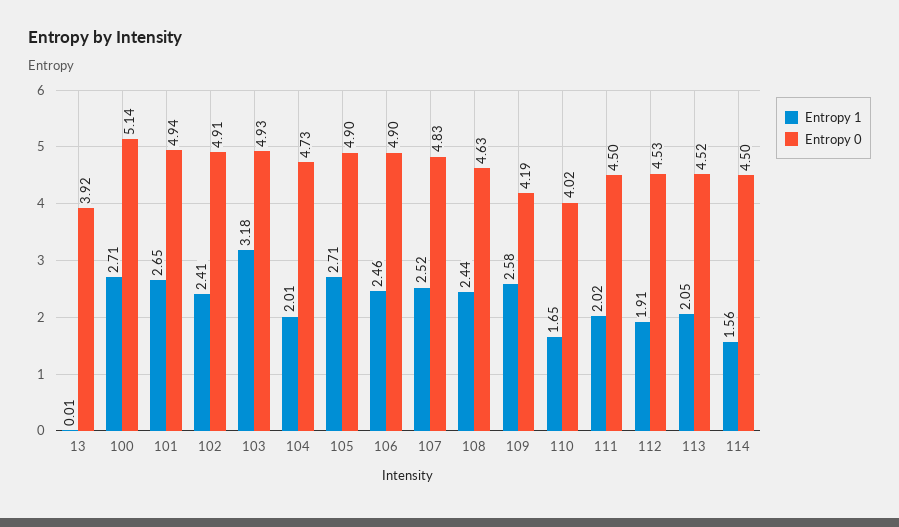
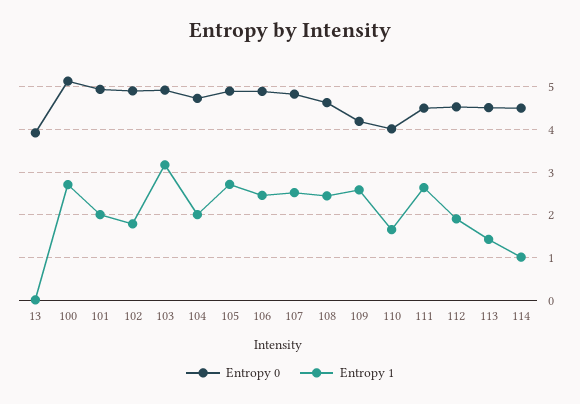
  {
    "Entropy 1": {
      "13": 0.01,
      "100": 2.71,
-     "101": 2.65,
+     "101": 2,
-     "102": 2.41,
+     "102": 1.8,
      "103": 3.18,
      "104": 2.01,
      "105": 2.71,
      "106": 2.46,
      "107": 2.52,
      "108": 2.44,
      "109": 2.58,
      "110": 1.65,
-     "111": 2.02,
+     "111": 2.6,
      "112": 1.91,
-     "113": 2.05,
+     "113": 1.4,
-     "114": 1.56
+     "114": 1
    },
    "Entropy 0": {
      "13": 3.92,
      "100": 5.14,
      "101": 4.94,
      "102": 4.91,
      "103": 4.93,
      "104": 4.73,
      "105": 4.9,
      "106": 4.9,
      "107": 4.83,
      "108": 4.63,
      "109": 4.19,
      "110": 4.02,
      "111": 4.5,
      "112": 4.53,
      "113": 4.52,
      "114": 4.5
    }
  }

